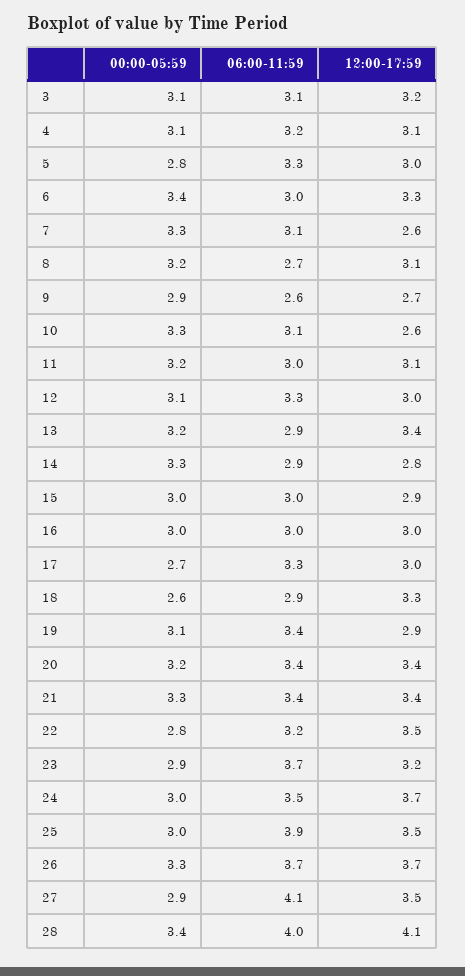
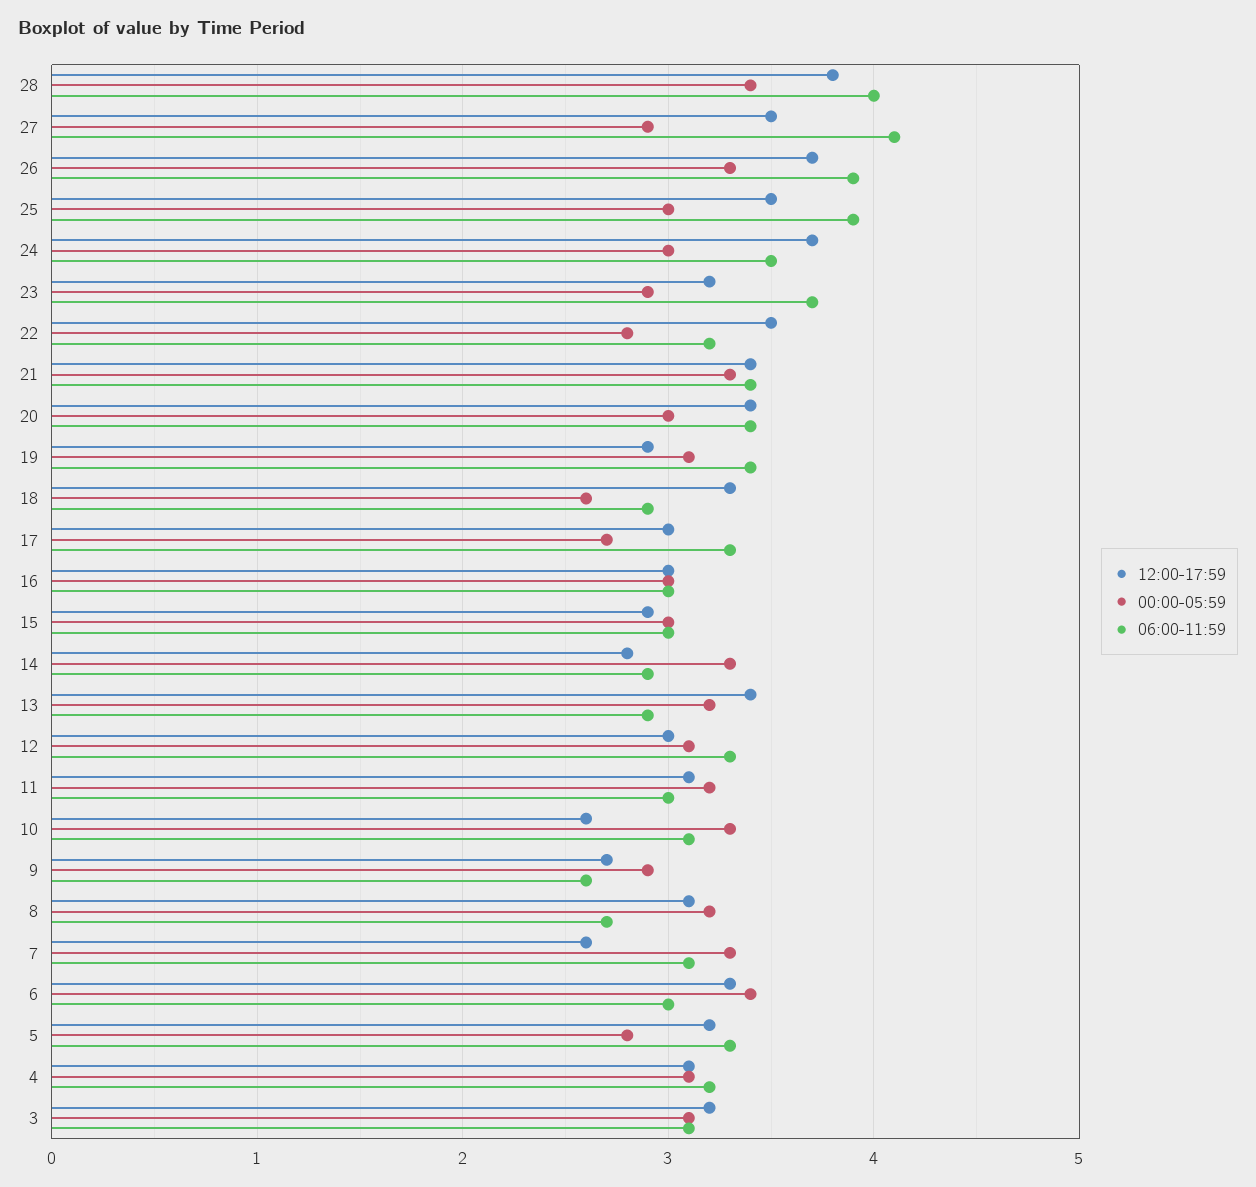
  {
    "00:00-05:59": {
      "3": 3.1,
      "4": 3.1,
      "5": 2.8,
      "6": 3.4,
      "7": 3.3,
      "8": 3.2,
      "9": 2.9,
      "10": 3.3,
      "11": 3.2,
      "12": 3.1,
      "13": 3.2,
      "14": 3.3,
      "15": 3,
      "16": 3,
      "17": 2.7,
      "18": 2.6,
      "19": 3.1,
-     "20": 3.2,
+     "20": 3,
      "21": 3.3,
      "22": 2.8,
      "23": 2.9,
      "24": 3,
      "25": 3,
      "26": 3.3,
      "27": 2.9,
      "28": 3.4
    },
    "06:00-11:59": {
      "3": 3.1,
      "4": 3.2,
      "5": 3.3,
      "6": 3,
      "7": 3.1,
      "8": 2.7,
      "9": 2.6,
      "10": 3.1,
      "11": 3,
      "12": 3.3,
      "13": 2.9,
      "14": 2.9,
      "15": 3,
      "16": 3,
      "17": 3.3,
      "18": 2.9,
      "19": 3.4,
      "20": 3.4,
      "21": 3.4,
      "22": 3.2,
      "23": 3.7,
      "24": 3.5,
      "25": 3.9,
-     "26": 3.7,
+     "26": 3.9,
      "27": 4.1,
      "28": 4
    },
    "12:00-17:59": {
      "3": 3.2,
      "4": 3.1,
-     "5": 3,
+     "5": 3.2,
      "6": 3.3,
      "7": 2.6,
      "8": 3.1,
      "9": 2.7,
      "10": 2.6,
      "11": 3.1,
      "12": 3,
      "13": 3.4,
      "14": 2.8,
      "15": 2.9,
      "16": 3,
      "17": 3,
      "18": 3.3,
      "19": 2.9,
      "20": 3.4,
      "21": 3.4,
      "22": 3.5,
      "23": 3.2,
      "24": 3.7,
      "25": 3.5,
      "26": 3.7,
      "27": 3.5,
-     "28": 4.1
+     "28": 3.8
    }
  }

